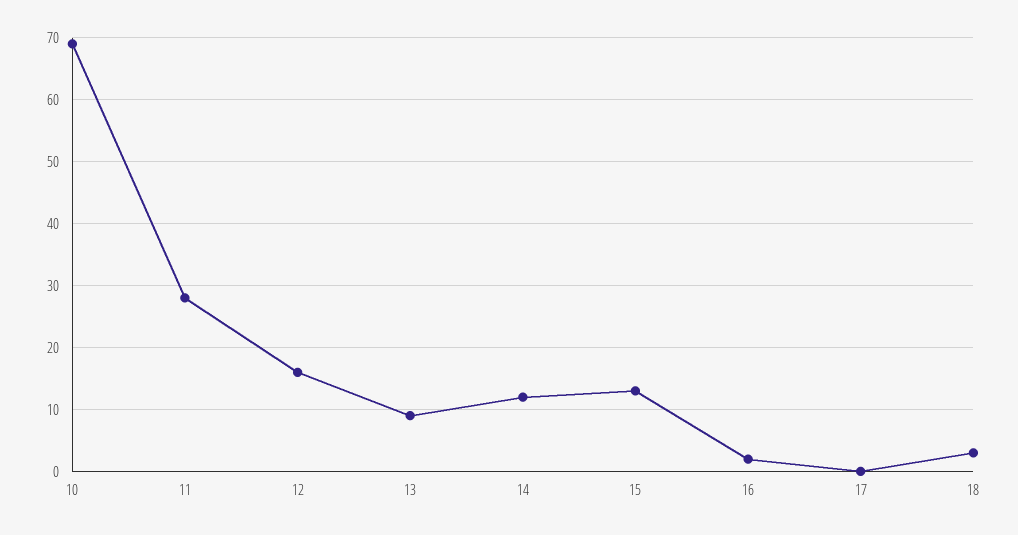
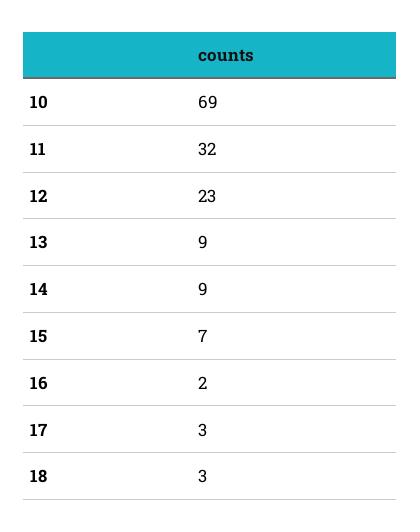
  {
    "10": 69,
-   "11": 28,
+   "11": 32,
-   "12": 16,
+   "12": 23,
    "13": 9,
-   "14": 12,
+   "14": 9,
-   "15": 13,
+   "15": 7,
    "16": 2,
-   "17": 0,
+   "17": 3,
    "18": 3
  }

